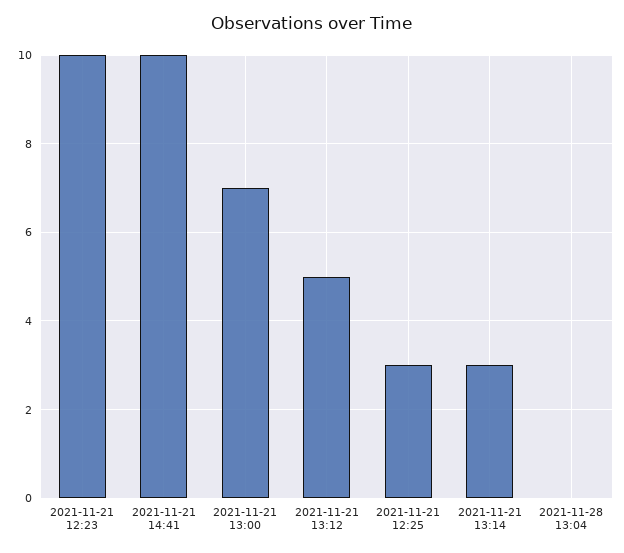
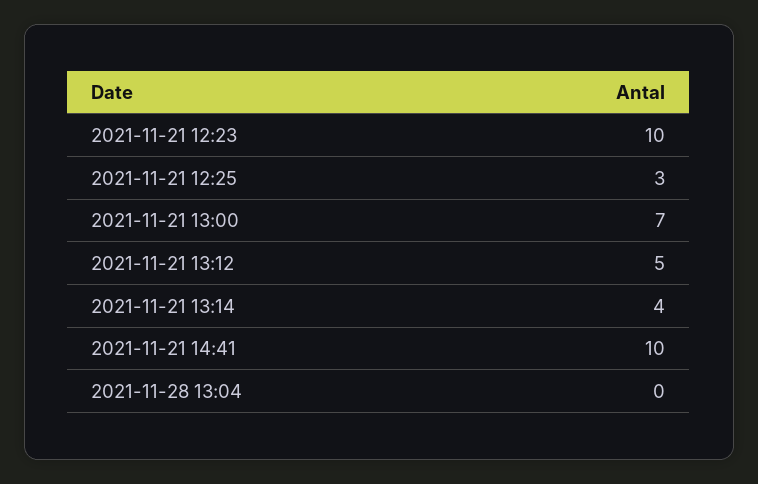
  {
    "2021-11-21 12:23": 10,
    "2021-11-21 14:41": 10,
    "2021-11-21 13:00": 7,
    "2021-11-21 13:12": 5,
    "2021-11-21 12:25": 3,
-   "2021-11-21 13:14": 3,
+   "2021-11-21 13:14": 4,
    "2021-11-28 13:04": 0
  }

